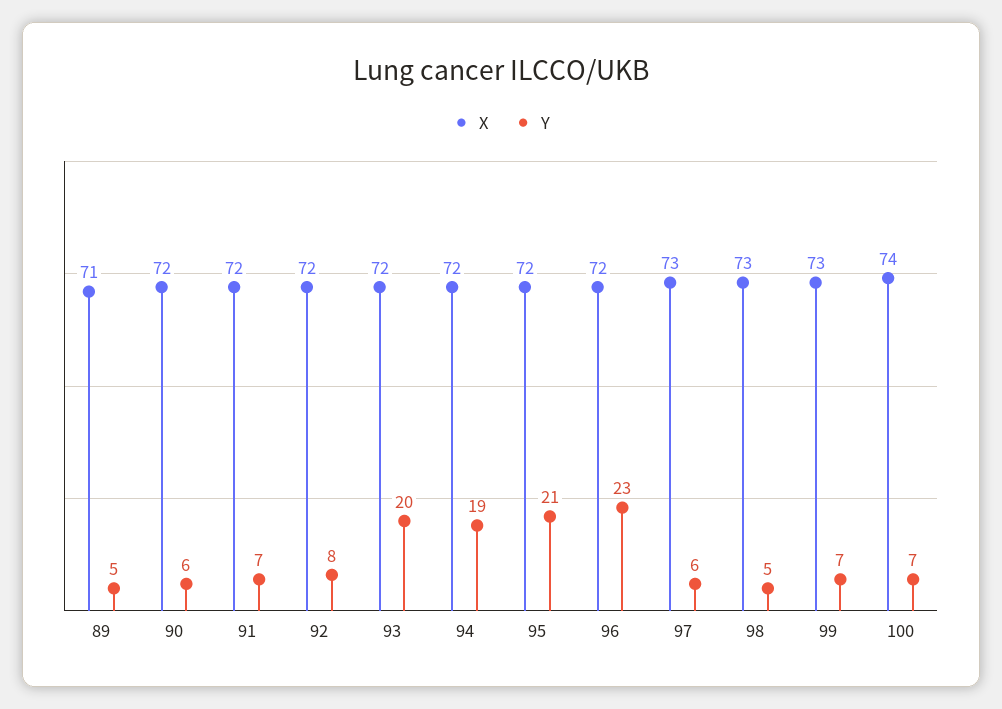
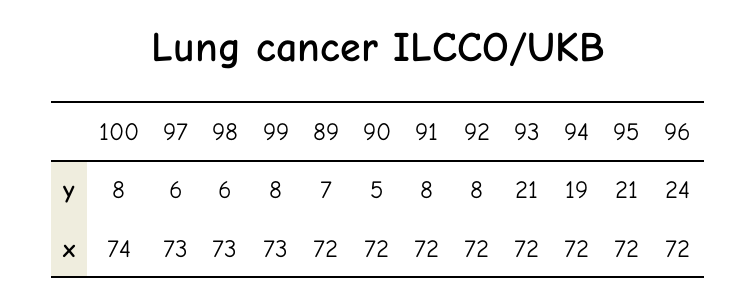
  {
    "X": {
-     "89": 71,
+     "89": 72,
      "90": 72,
      "91": 72,
      "92": 72,
      "93": 72,
      "94": 72,
      "95": 72,
      "96": 72,
      "97": 73,
      "98": 73,
      "99": 73,
      "100": 74
    },
    "Y": {
-     "89": 5,
+     "89": 7,
-     "90": 6,
+     "90": 5,
-     "91": 7,
+     "91": 8,
      "92": 8,
-     "93": 20,
+     "93": 21,
      "94": 19,
      "95": 21,
-     "96": 23,
+     "96": 24,
      "97": 6,
-     "98": 5,
+     "98": 6,
-     "99": 7,
+     "99": 8,
-     "100": 7
+     "100": 8
    }
  }

